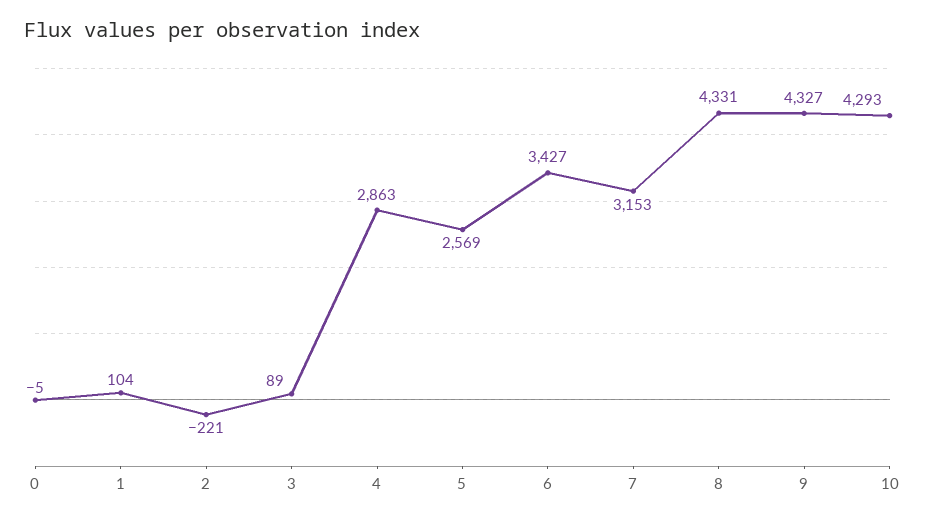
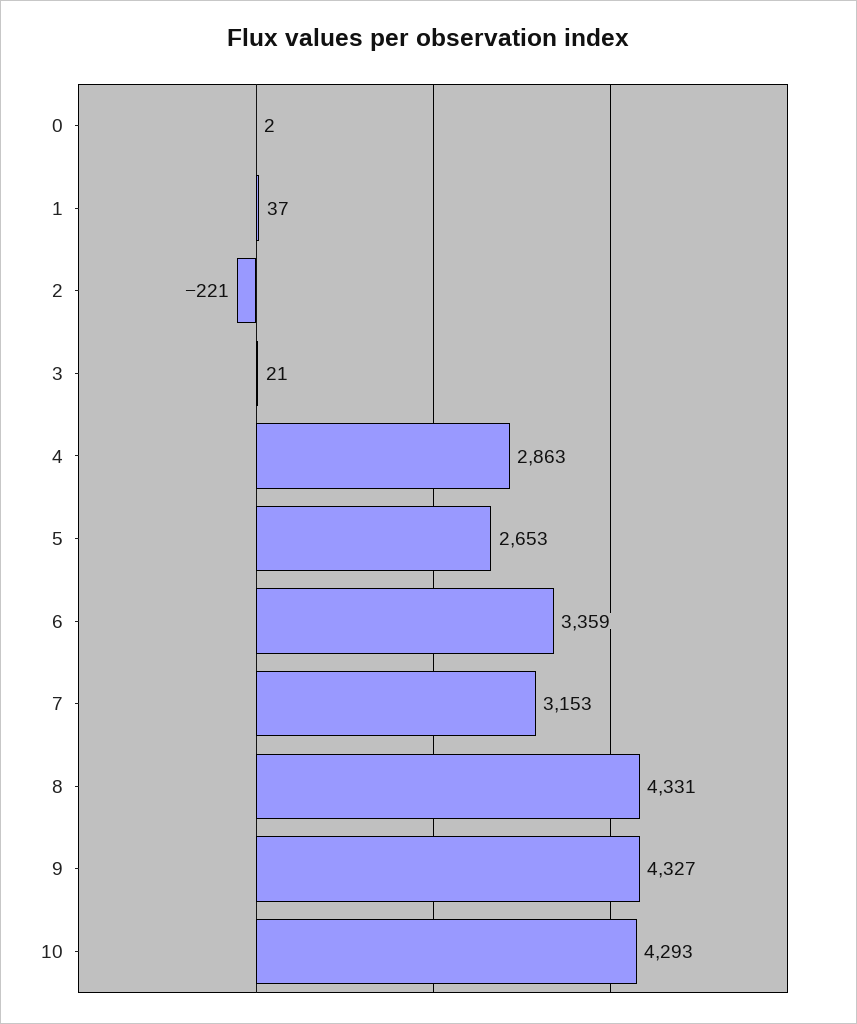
  {
-   "0": -5,
+   "0": 2,
-   "1": 104,
+   "1": 37,
    "2": -221,
-   "3": 89,
+   "3": 21,
    "4": 2863,
-   "5": 2569,
+   "5": 2653,
-   "6": 3427,
+   "6": 3359,
    "7": 3153,
    "8": 4331,
    "9": 4327,
    "10": 4293
  }

